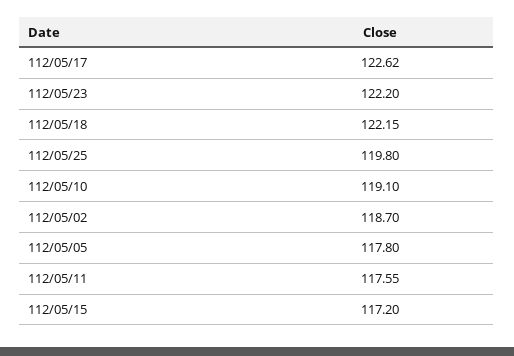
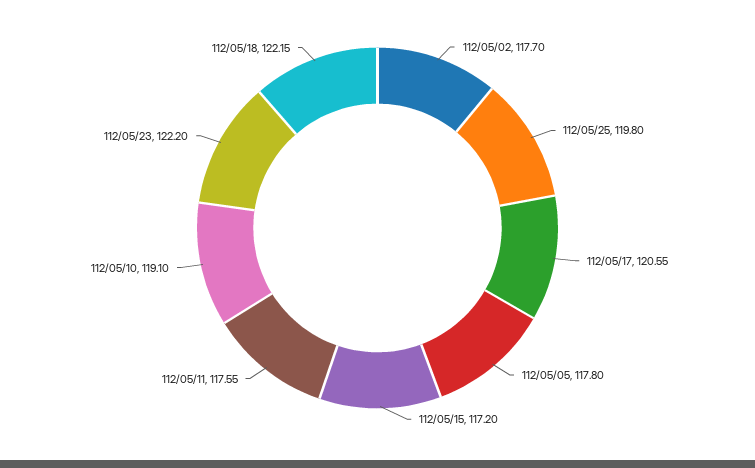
  {
-   "112/05/17": 122.62,
+   "112/05/17": 120.55,
    "112/05/23": 122.2,
    "112/05/18": 122.15,
    "112/05/25": 119.8,
    "112/05/10": 119.1,
-   "112/05/02": 118.7,
+   "112/05/02": 117.7,
    "112/05/05": 117.8,
    "112/05/11": 117.55,
    "112/05/15": 117.2
  }

